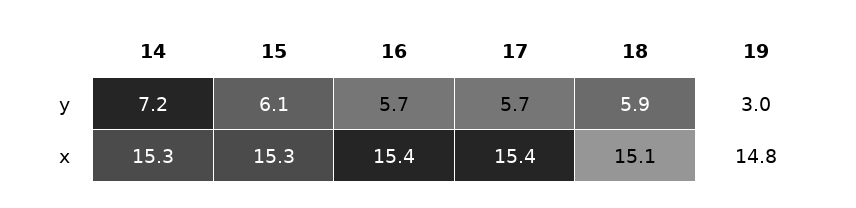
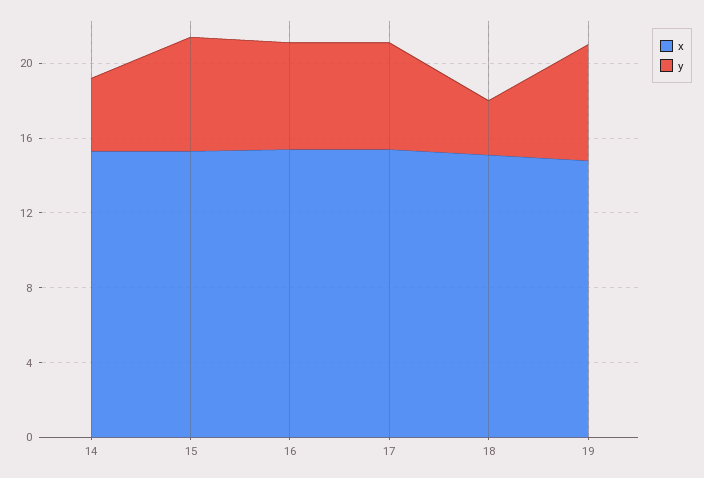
  {
    "y": {
-     "14": 7.2,
+     "14": 4,
      "15": 6.1,
      "16": 5.7,
      "17": 5.7,
-     "18": 5.9,
+     "18": 3,
-     "19": 3
+     "19": 6
    },
    "x": {
      "14": 15.3,
      "15": 15.3,
      "16": 15.4,
      "17": 15.4,
      "18": 15.1,
      "19": 14.8
    }
  }

